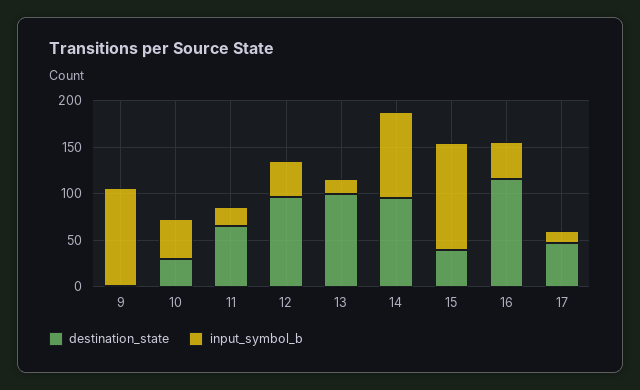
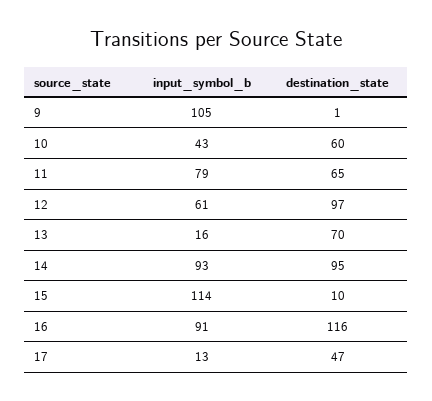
  {
    "destination_state": {
      "9": 1,
-     "10": 30,
+     "10": 60,
      "11": 65,
      "12": 97,
-     "13": 100,
+     "13": 70,
      "14": 95,
-     "15": 40,
+     "15": 10,
      "16": 116,
      "17": 47
    },
    "input_symbol_b": {
      "9": 105,
      "10": 43,
-     "11": 20,
+     "11": 79,
-     "12": 40,
+     "12": 61,
      "13": 16,
      "14": 93,
      "15": 114,
-     "16": 40,
+     "16": 91,
      "17": 13
    }
  }

